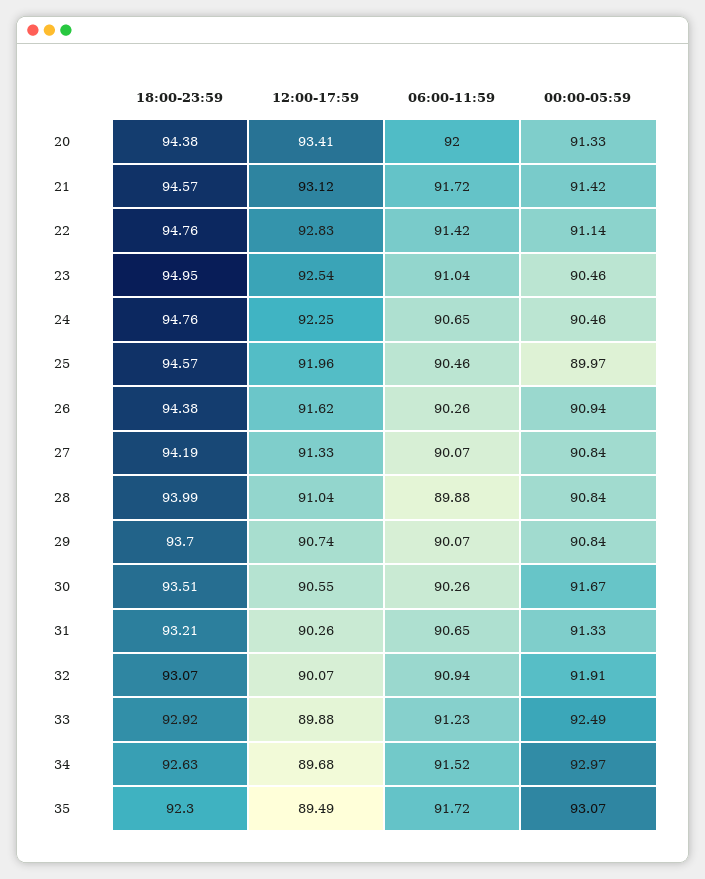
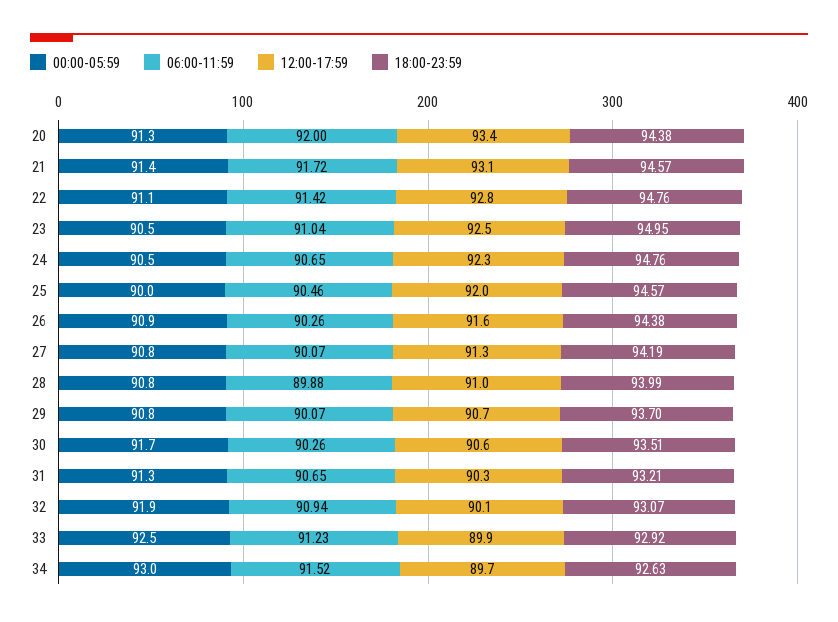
  {
    "18:00-23:59": {
      "20": 94.38,
      "21": 94.57,
      "22": 94.76,
      "23": 94.95,
      "24": 94.76,
      "25": 94.57,
      "26": 94.38,
      "27": 94.19,
      "28": 93.99,
      "29": 93.7,
      "30": 93.51,
      "31": 93.21,
      "32": 93.07,
      "33": 92.92,
-     "34": 92.63,
+     "34": 92.63
-     "35": 92.3
    },
    "12:00-17:59": {
      "20": 93.41,
      "21": 93.12,
      "22": 92.83,
      "23": 92.54,
      "24": 92.25,
      "25": 91.96,
      "26": 91.62,
      "27": 91.33,
      "28": 91.04,
      "29": 90.74,
      "30": 90.55,
      "31": 90.26,
      "32": 90.07,
      "33": 89.88,
-     "34": 89.68,
+     "34": 89.68
-     "35": 89.49
    },
    "06:00-11:59": {
      "20": 92,
      "21": 91.72,
      "22": 91.42,
      "23": 91.04,
      "24": 90.65,
      "25": 90.46,
      "26": 90.26,
      "27": 90.07,
      "28": 89.88,
      "29": 90.07,
      "30": 90.26,
      "31": 90.65,
      "32": 90.94,
      "33": 91.23,
-     "34": 91.52,
+     "34": 91.52
-     "35": 91.72
    },
    "00:00-05:59": {
      "20": 91.33,
      "21": 91.42,
      "22": 91.14,
      "23": 90.46,
      "24": 90.46,
      "25": 89.97,
      "26": 90.94,
      "27": 90.84,
      "28": 90.84,
      "29": 90.84,
      "30": 91.67,
      "31": 91.33,
      "32": 91.91,
      "33": 92.49,
-     "34": 92.97,
+     "34": 92.97
-     "35": 93.07
    }
  }

